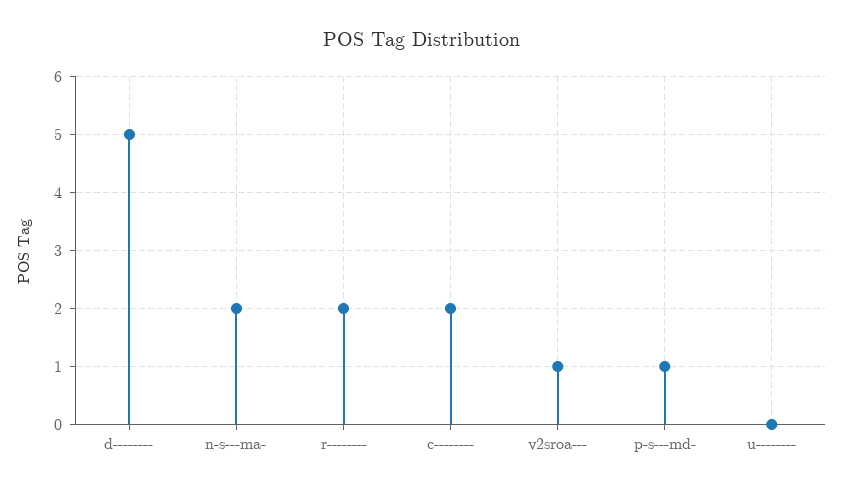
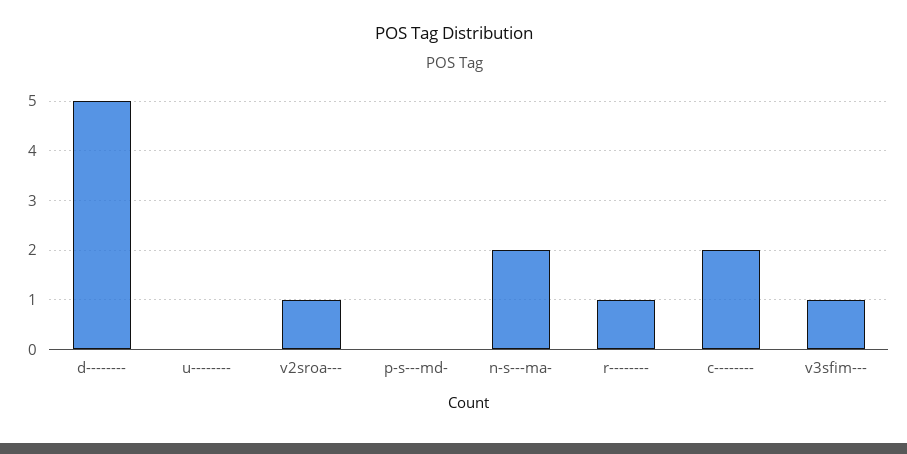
  {
    "d--------": 5,
    "n-s---ma-": 2,
-   "r--------": 2,
+   "r--------": 1,
    "c--------": 2,
    "v2sroa---": 1,
-   "p-s---md-": 1,
+   "p-s---md-": 0,
-   "u--------": 0
+   "u--------": 0,
+   "v3sfim---": 1
  }

